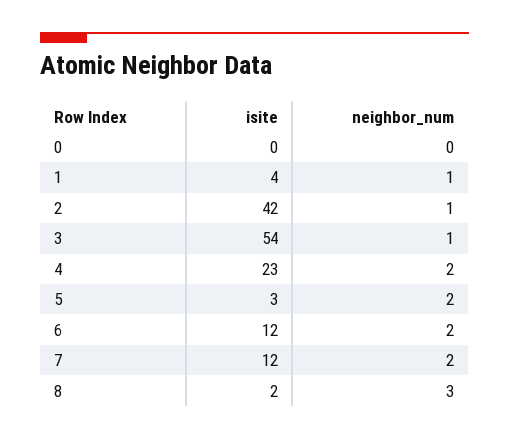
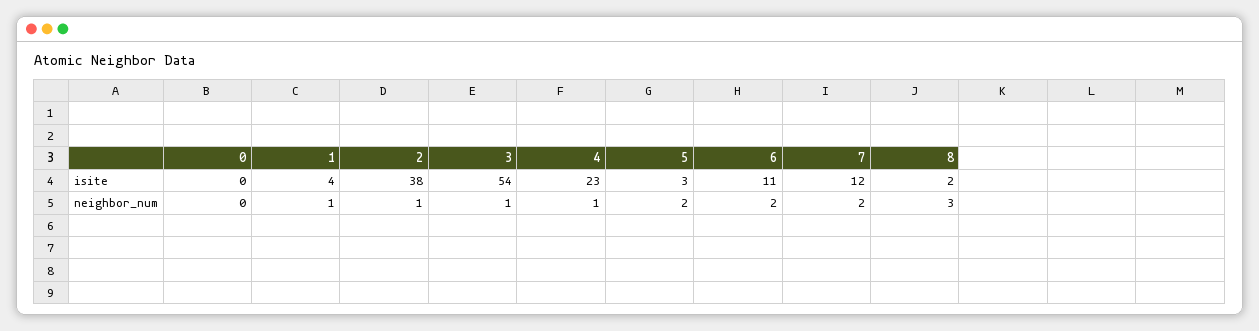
  {
    "isite": {
      "0": 0,
      "1": 4,
-     "2": 42,
+     "2": 38,
      "3": 54,
      "4": 23,
      "5": 3,
-     "6": 12,
+     "6": 11,
      "7": 12,
      "8": 2
    },
    "neighbor_num": {
      "0": 0,
      "1": 1,
      "2": 1,
      "3": 1,
-     "4": 2,
+     "4": 1,
      "5": 2,
      "6": 2,
      "7": 2,
      "8": 3
    }
  }

